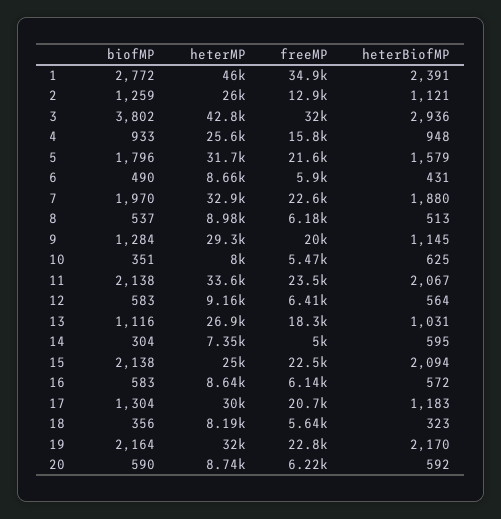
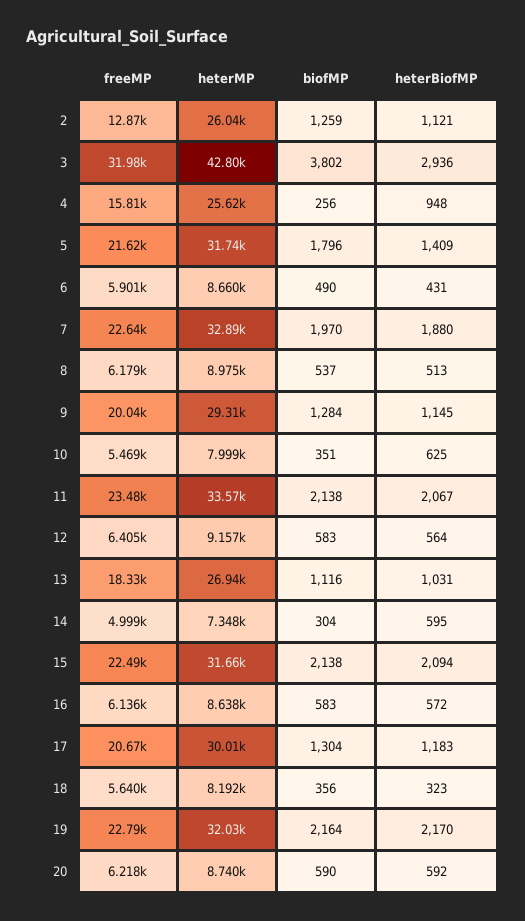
  {
    "biofMP": {
-     "1": 2772,
      "2": 1259,
      "3": 3802,
-     "4": 933,
+     "4": 256,
      "5": 1796,
      "6": 490,
      "7": 1970,
      "8": 537,
      "9": 1284,
      "10": 351,
      "11": 2138,
      "12": 583,
      "13": 1116,
      "14": 304,
      "15": 2138,
      "16": 583,
      "17": 1304,
      "18": 356,
      "19": 2164,
      "20": 590
    },
    "heterMP": {
-     "1": 46000,
      "2": 26040,
      "3": 42800,
      "4": 25620,
      "5": 31740,
      "6": 8660,
      "7": 32890,
      "8": 8975,
      "9": 29310,
      "10": 7999,
      "11": 33570,
      "12": 9157,
      "13": 26940,
      "14": 7348,
-     "15": 25000,
+     "15": 31660,
      "16": 8638,
      "17": 30010,
      "18": 8192,
      "19": 32030,
      "20": 8740
    },
    "freeMP": {
-     "1": 34900,
      "2": 12870,
      "3": 31980,
      "4": 15810,
      "5": 21620,
      "6": 5901,
      "7": 22640,
      "8": 6179,
      "9": 20040,
      "10": 5469,
      "11": 23480,
      "12": 6405,
      "13": 18330,
      "14": 4999,
      "15": 22490,
      "16": 6136,
      "17": 20670,
      "18": 5640,
      "19": 22790,
      "20": 6218
    },
    "heterBiofMP": {
-     "1": 2391,
      "2": 1121,
      "3": 2936,
      "4": 948,
-     "5": 1579,
+     "5": 1409,
      "6": 431,
      "7": 1880,
      "8": 513,
      "9": 1145,
      "10": 625,
      "11": 2067,
      "12": 564,
      "13": 1031,
      "14": 595,
      "15": 2094,
      "16": 572,
      "17": 1183,
      "18": 323,
      "19": 2170,
      "20": 592
    }
  }

